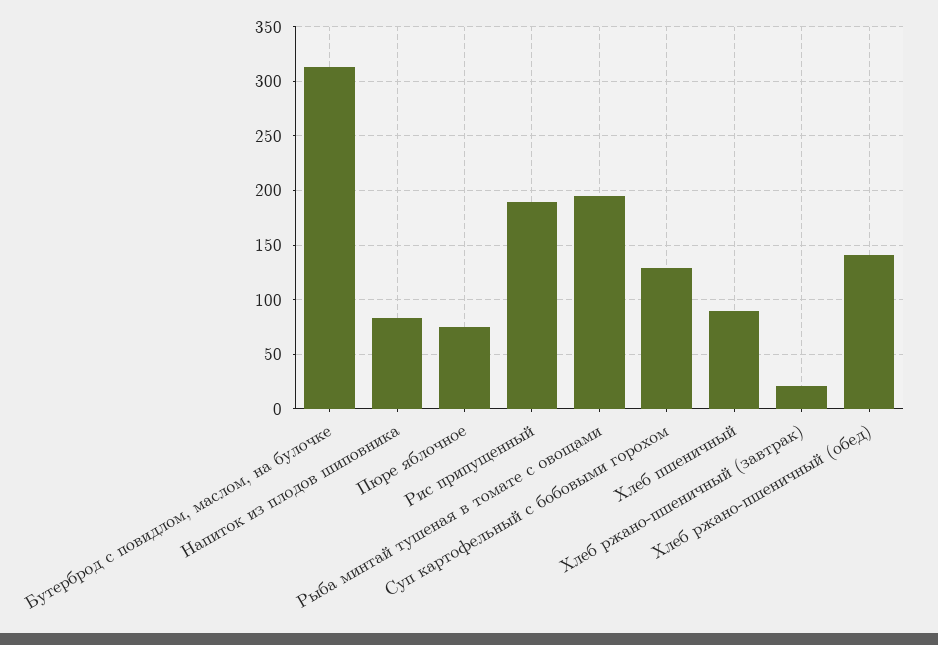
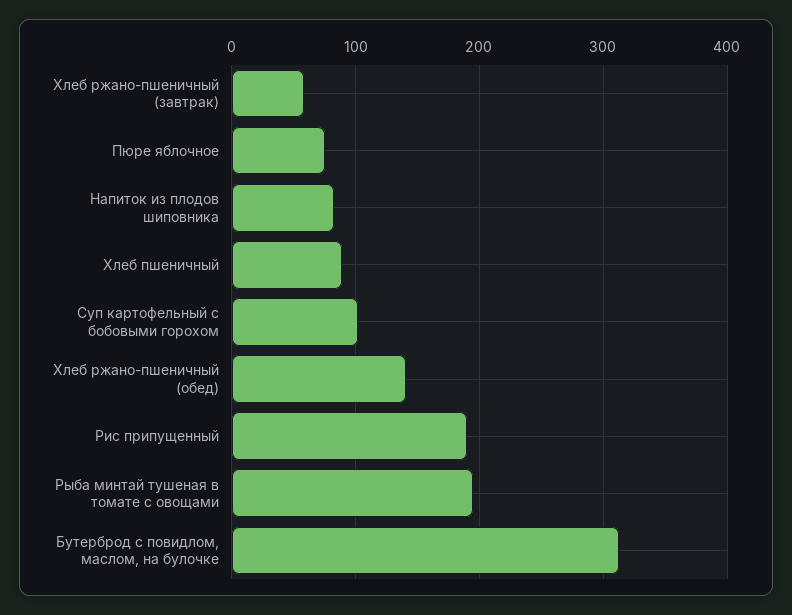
  {
    "Бутерброд с повидлом, маслом, на булочке": 310,
    "Напиток из плодов шиповника": 80,
    "Пюре яблочное": 80,
    "Рис припущенный": 190,
    "Рыба минтай тушеная в томате с овощами": 190,
-   "Суп картофельный с бобовыми горохом": 130,
+   "Суп картофельный с бобовыми горохом": 100,
    "Хлеб пшеничный": 90,
-   "Хлеб ржано-пшеничный (завтрак)": 20,
+   "Хлеб ржано-пшеничный (завтрак)": 60,
    "Хлеб ржано-пшеничный (обед)": 140
  }

